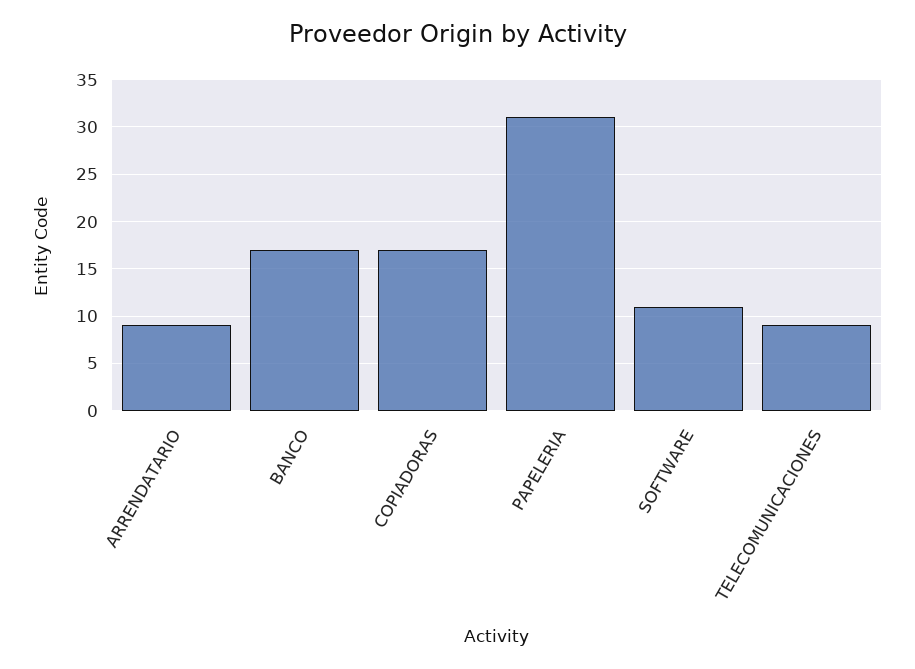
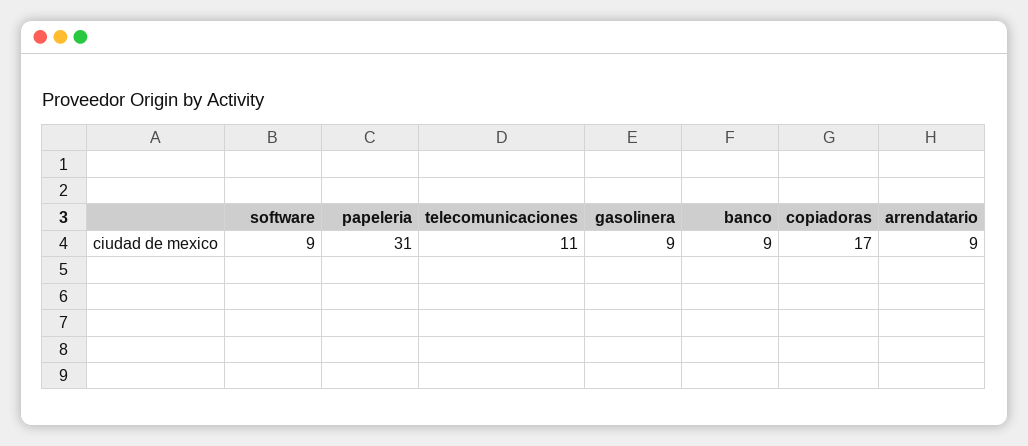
  {
    "ARRENDATARIO": 9,
-   "BANCO": 17,
+   "BANCO": 9,
    "COPIADORAS": 17,
    "PAPELERIA": 31,
-   "SOFTWARE": 11,
+   "SOFTWARE": 9,
-   "TELECOMUNICACIONES": 9
+   "TELECOMUNICACIONES": 11,
+   "gasolinera": 9
  }

